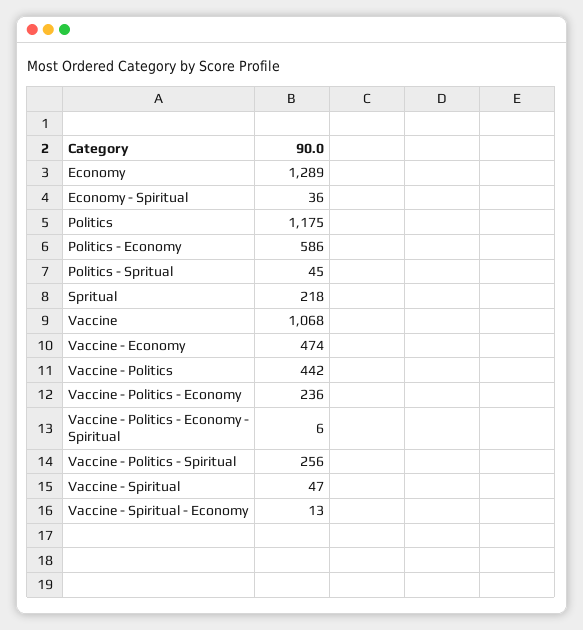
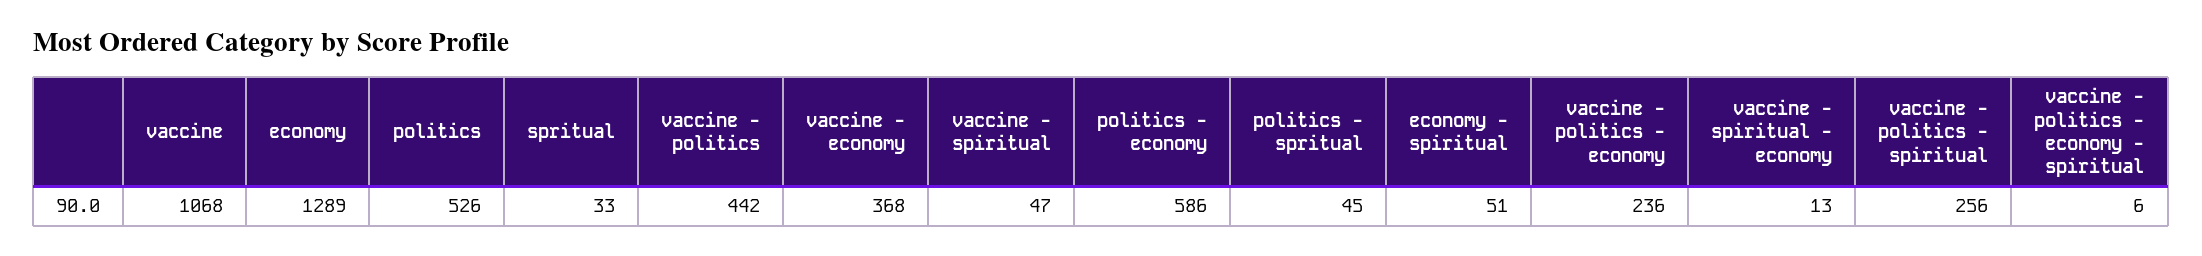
  {
    "Economy": 1289,
-   "Economy - Spiritual": 36,
+   "Economy - Spiritual": 51,
-   "Politics": 1175,
+   "Politics": 526,
    "Politics - Economy": 586,
    "Politics - Spritual": 45,
-   "Spritual": 218,
+   "Spritual": 33,
    "Vaccine": 1068,
-   "Vaccine - Economy": 474,
+   "Vaccine - Economy": 368,
    "Vaccine - Politics": 442,
    "Vaccine - Politics - Economy": 236,
    "Vaccine - Politics - Economy - Spiritual": 6,
    "Vaccine - Politics - Spiritual": 256,
    "Vaccine - Spiritual": 47,
    "Vaccine - Spiritual - Economy": 13
  }

